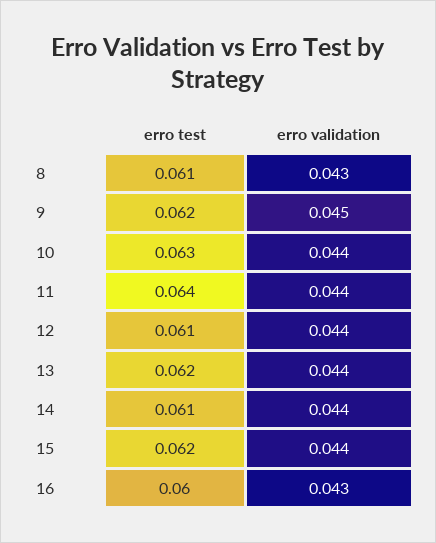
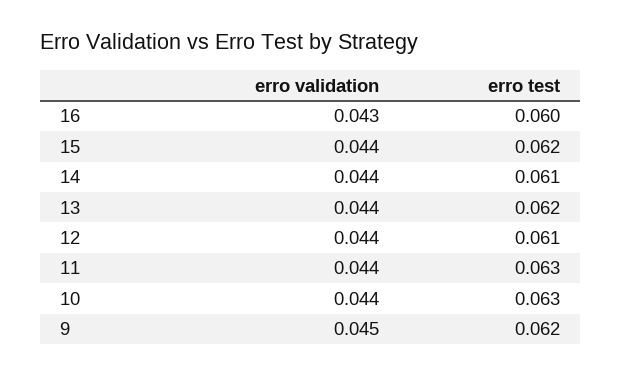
  {
    "erro test": {
-     "8": 0.061,
      "9": 0.062,
      "10": 0.063,
-     "11": 0.064,
+     "11": 0.063,
      "12": 0.061,
      "13": 0.062,
      "14": 0.061,
      "15": 0.062,
      "16": 0.06
    },
    "erro validation": {
-     "8": 0.043,
      "9": 0.045,
      "10": 0.044,
      "11": 0.044,
      "12": 0.044,
      "13": 0.044,
      "14": 0.044,
      "15": 0.044,
      "16": 0.043
    }
  }

